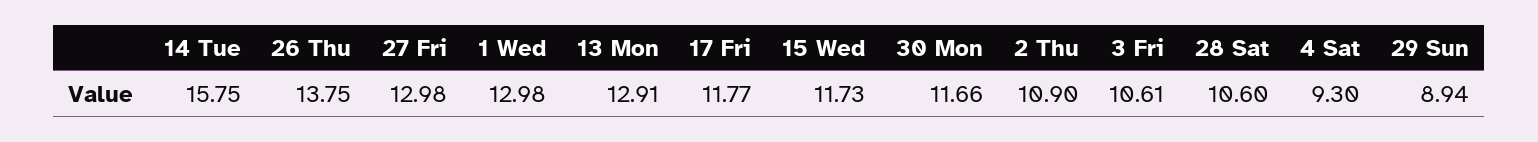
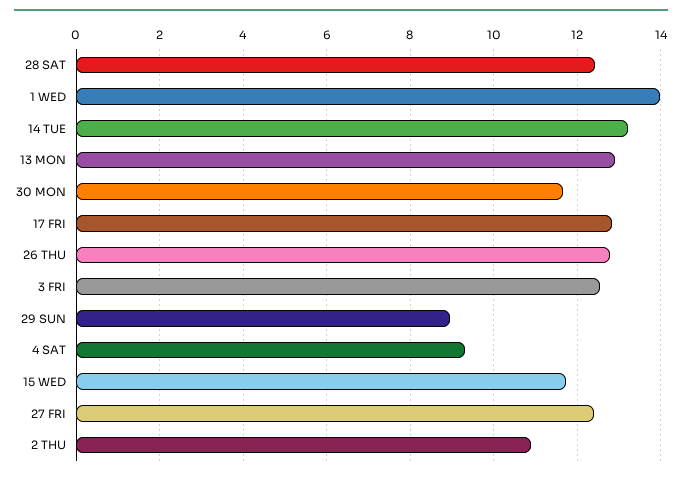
  {
-   "14 Tue": 15.75,
+   "14 Tue": 13.2,
-   "26 Thu": 13.75,
+   "26 Thu": 12.8,
-   "27 Fri": 12.98,
+   "27 Fri": 12.4,
-   "1 Wed": 12.98,
+   "1 Wed": 14,
    "13 Mon": 12.91,
-   "17 Fri": 11.77,
+   "17 Fri": 12.8,
    "15 Wed": 11.73,
    "30 Mon": 11.66,
    "2 Thu": 10.9,
-   "3 Fri": 10.61,
+   "3 Fri": 12.6,
-   "28 Sat": 10.6,
+   "28 Sat": 12.4,
    "4 Sat": 9.3,
    "29 Sun": 8.94
  }

